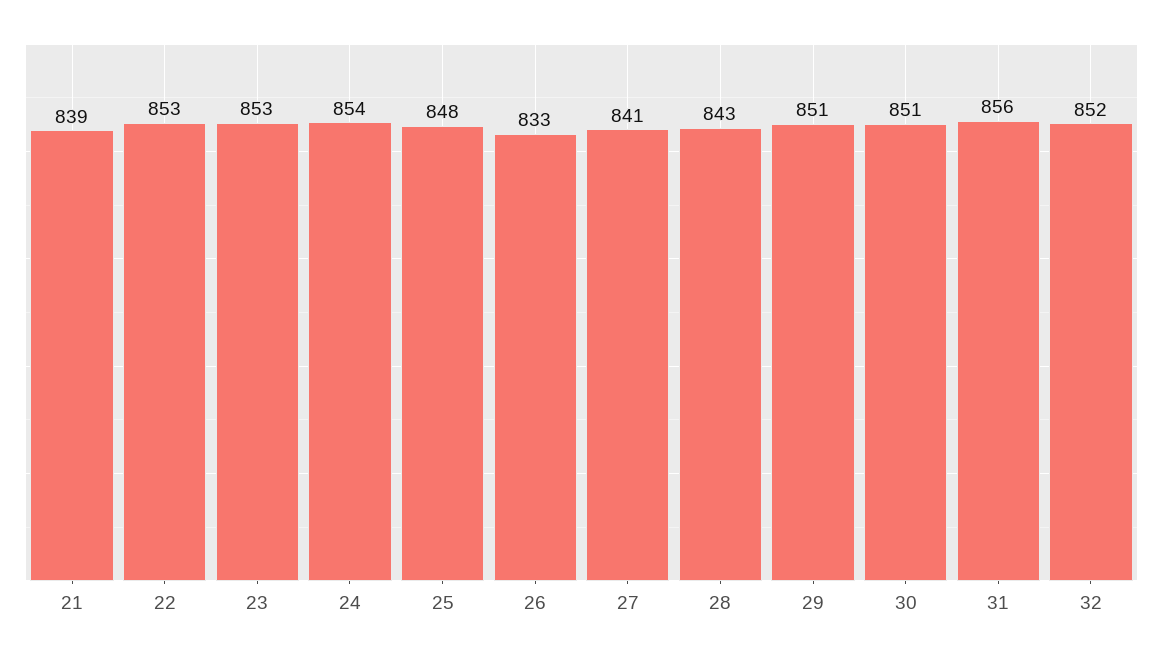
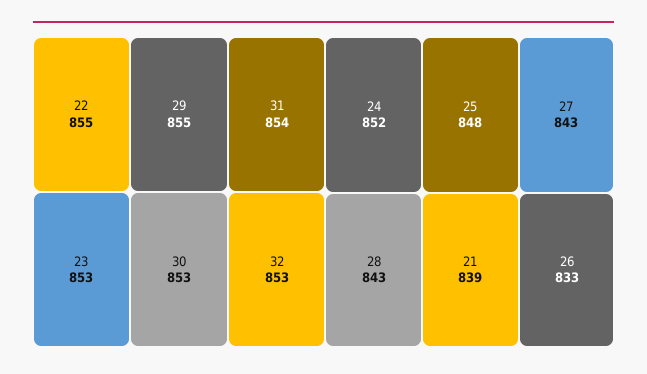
  {
    "21": 839,
-   "22": 853,
+   "22": 855,
    "23": 853,
-   "24": 854,
+   "24": 852,
    "25": 848,
    "26": 833,
-   "27": 841,
+   "27": 843,
    "28": 843,
-   "29": 851,
+   "29": 855,
-   "30": 851,
+   "30": 853,
-   "31": 856,
+   "31": 854,
-   "32": 852
+   "32": 853
  }

